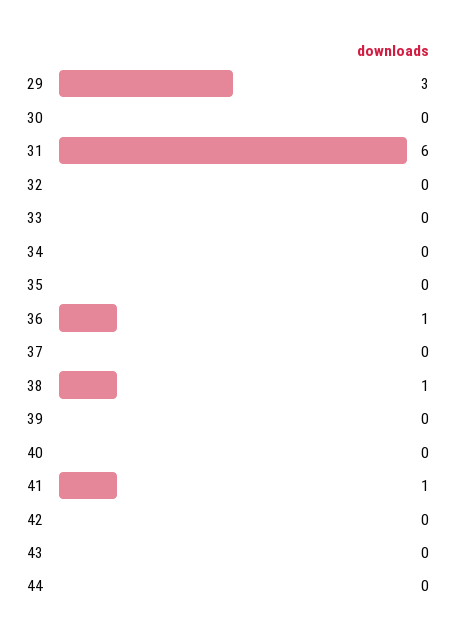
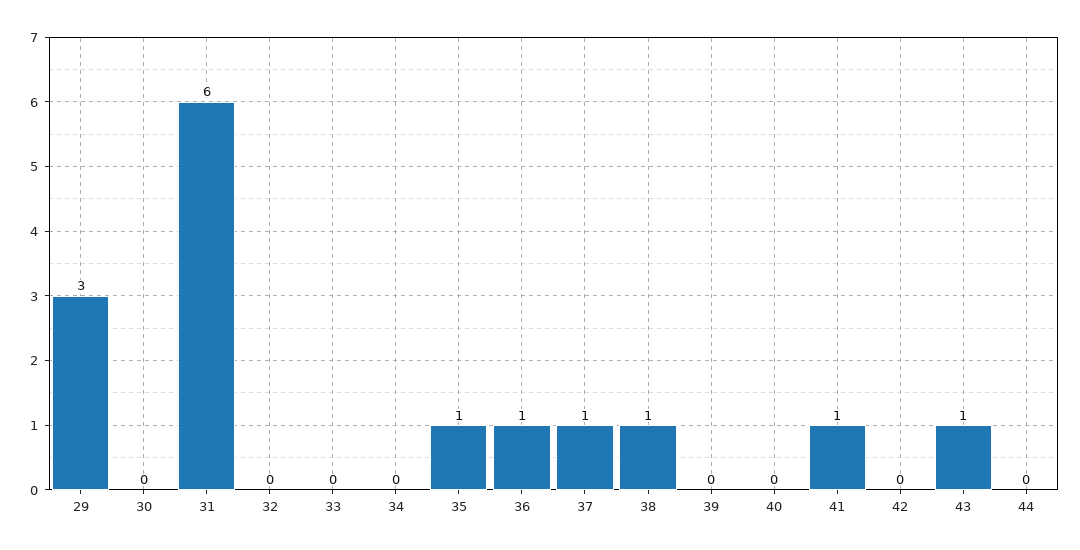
  {
    "29": 3,
    "30": 0,
    "31": 6,
    "32": 0,
    "33": 0,
    "34": 0,
-   "35": 0,
+   "35": 1,
    "36": 1,
-   "37": 0,
+   "37": 1,
    "38": 1,
    "39": 0,
    "40": 0,
    "41": 1,
    "42": 0,
-   "43": 0,
+   "43": 1,
    "44": 0
  }

